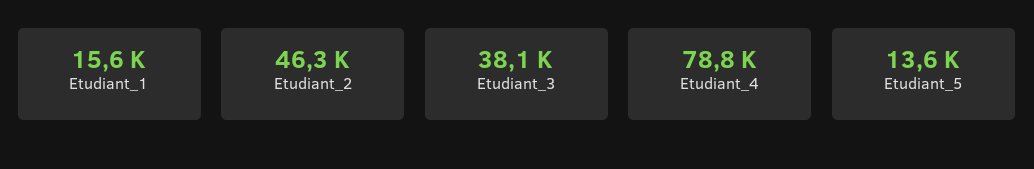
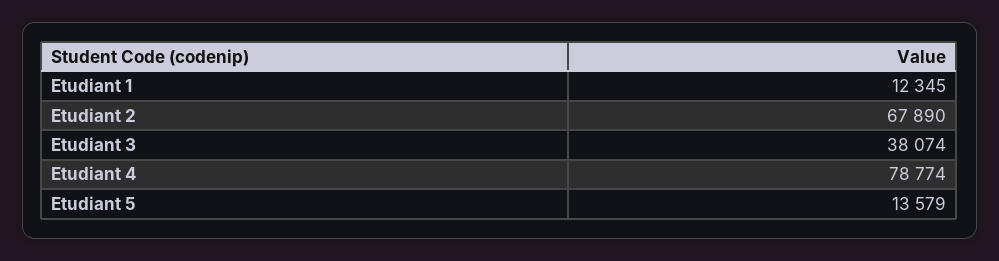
  {
-   "Etudiant_1": 15600,
+   "Etudiant_1": 12345,
-   "Etudiant_2": 46300,
+   "Etudiant_2": 67890,
    "Etudiant_3": 38074,
    "Etudiant_4": 78774,
    "Etudiant_5": 13579
  }

